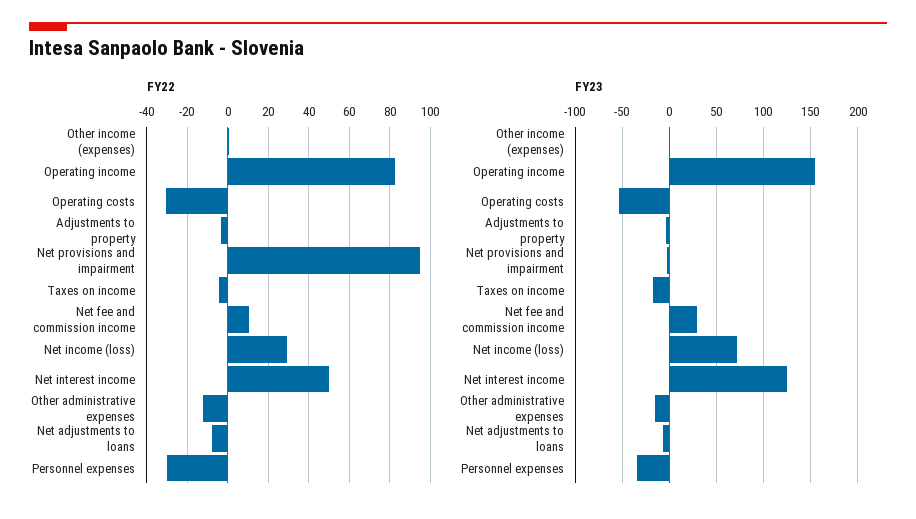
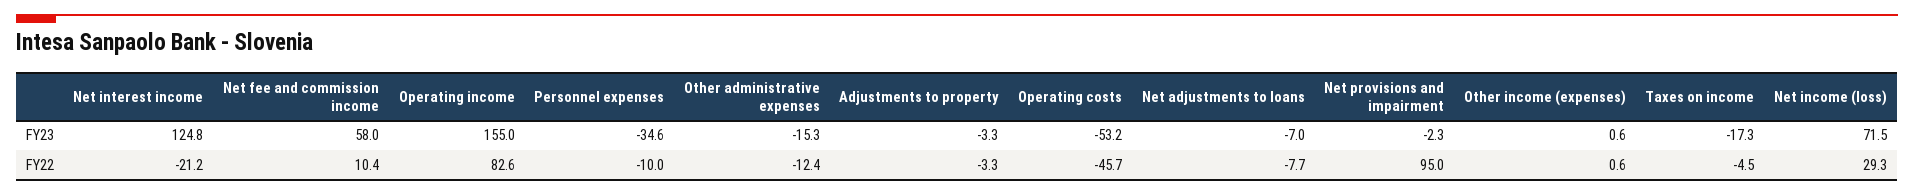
  {
    "FY22": {
      "Other income (expenses)": 0.6,
      "Operating income": 82.6,
-     "Operating costs": -30,
+     "Operating costs": -45.7,
      "Adjustments to property": -3.3,
      "Net provisions and impairment": 95,
      "Taxes on income": -4.5,
      "Net fee and commission income": 10.4,
      "Net income (loss)": 29.3,
-     "Net interest income": 50,
+     "Net interest income": -21.2,
      "Other administrative expenses": -12.4,
      "Net adjustments to loans": -7.7,
-     "Personnel expenses": -30
+     "Personnel expenses": -10
    },
    "FY23": {
      "Other income (expenses)": 0.6,
      "Operating income": 155,
      "Operating costs": -53.2,
      "Adjustments to property": -3.3,
      "Net provisions and impairment": -2.3,
      "Taxes on income": -17.3,
-     "Net fee and commission income": 30,
+     "Net fee and commission income": 58,
      "Net income (loss)": 71.5,
      "Net interest income": 124.8,
      "Other administrative expenses": -15.3,
      "Net adjustments to loans": -7,
      "Personnel expenses": -34.6
    }
  }

